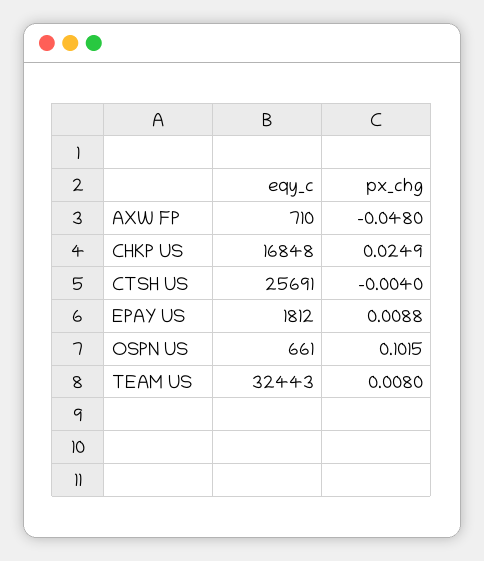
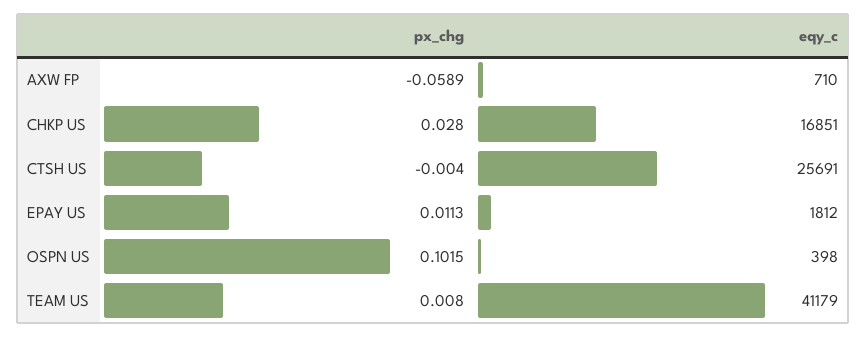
  {
    "eqy_c": {
      "AXW FP": 710,
-     "CHKP US": 16848,
+     "CHKP US": 16851,
      "CTSH US": 25691,
      "EPAY US": 1812,
-     "OSPN US": 661,
+     "OSPN US": 398,
-     "TEAM US": 32443
+     "TEAM US": 41179
    },
    "px_chg": {
-     "AXW FP": -0.048,
+     "AXW FP": -0.0589,
-     "CHKP US": 0.0249,
+     "CHKP US": 0.028,
      "CTSH US": -0.004,
-     "EPAY US": 0.0088,
+     "EPAY US": 0.0113,
      "OSPN US": 0.1015,
      "TEAM US": 0.008
    }
  }

